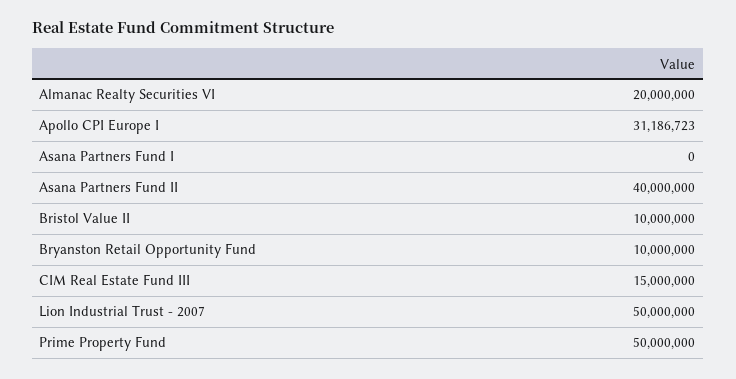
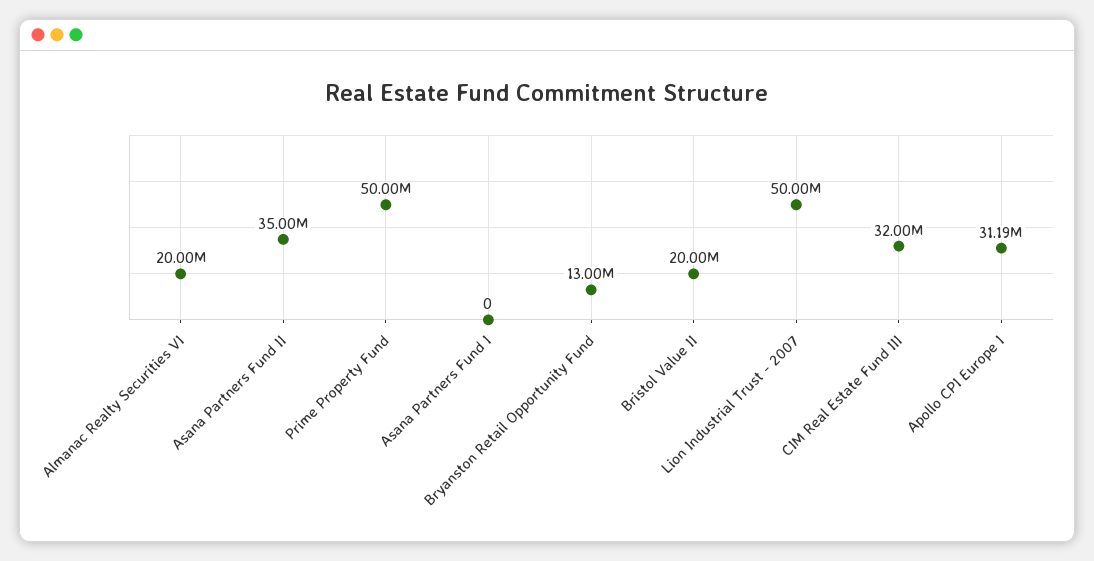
  {
    "Almanac Realty Securities VI": 20000000,
    "Apollo CPI Europe I": 31186723,
    "Asana Partners Fund I": 0,
-   "Asana Partners Fund II": 40000000,
+   "Asana Partners Fund II": 35000000,
-   "Bristol Value II": 10000000,
+   "Bristol Value II": 20000000,
-   "Bryanston Retail Opportunity Fund": 10000000,
+   "Bryanston Retail Opportunity Fund": 13000000,
-   "CIM Real Estate Fund III": 15000000,
+   "CIM Real Estate Fund III": 32000000,
    "Lion Industrial Trust - 2007": 50000000,
    "Prime Property Fund": 50000000
  }

